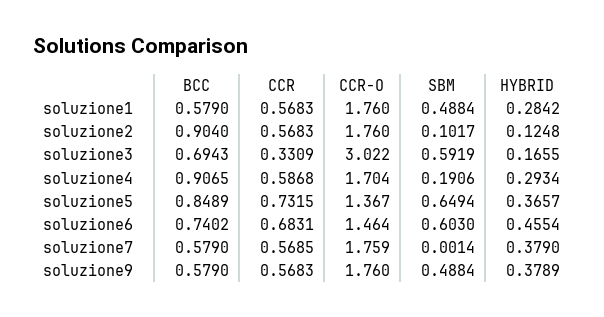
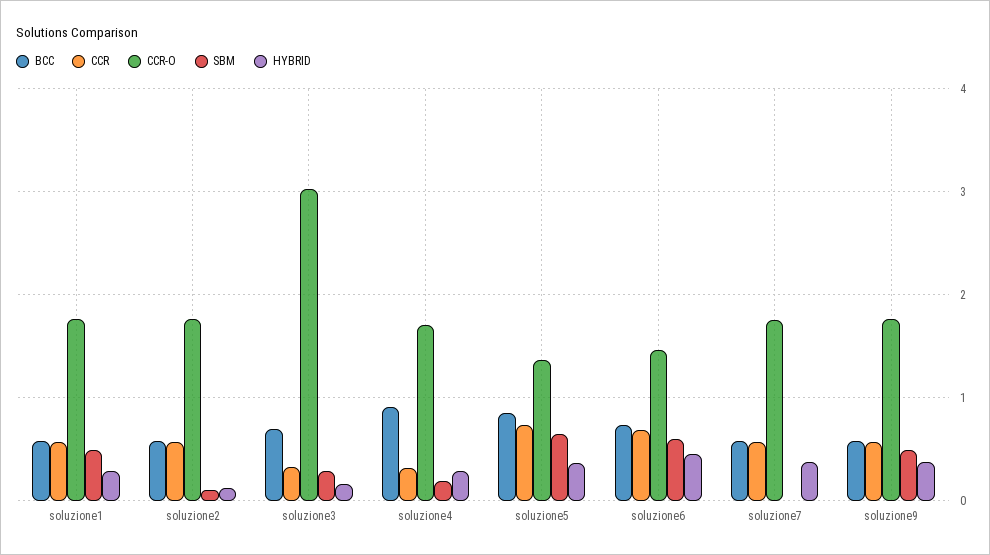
  {
    "BCC": {
      "soluzione1": 0.579,
-     "soluzione2": 0.904,
+     "soluzione2": 0.6,
      "soluzione3": 0.6943,
      "soluzione4": 0.9065,
      "soluzione5": 0.8489,
      "soluzione6": 0.7402,
      "soluzione7": 0.579,
      "soluzione9": 0.579
    },
    "CCR": {
      "soluzione1": 0.5683,
      "soluzione2": 0.5683,
      "soluzione3": 0.3309,
-     "soluzione4": 0.5868,
+     "soluzione4": 0.3,
      "soluzione5": 0.7315,
      "soluzione6": 0.6831,
      "soluzione7": 0.5685,
      "soluzione9": 0.5683
    },
    "CCR-O": {
      "soluzione1": 1.76,
      "soluzione2": 1.76,
      "soluzione3": 3.022,
      "soluzione4": 1.704,
      "soluzione5": 1.367,
      "soluzione6": 1.464,
      "soluzione7": 1.759,
      "soluzione9": 1.76
    },
    "SBM": {
      "soluzione1": 0.4884,
      "soluzione2": 0.1017,
-     "soluzione3": 0.5919,
+     "soluzione3": 0.3,
      "soluzione4": 0.1906,
      "soluzione5": 0.6494,
      "soluzione6": 0.603,
      "soluzione7": 0.0014,
      "soluzione9": 0.4884
    },
    "HYBRID": {
      "soluzione1": 0.2842,
      "soluzione2": 0.1248,
      "soluzione3": 0.1655,
      "soluzione4": 0.2934,
      "soluzione5": 0.3657,
      "soluzione6": 0.4554,
      "soluzione7": 0.379,
      "soluzione9": 0.3789
    }
  }

